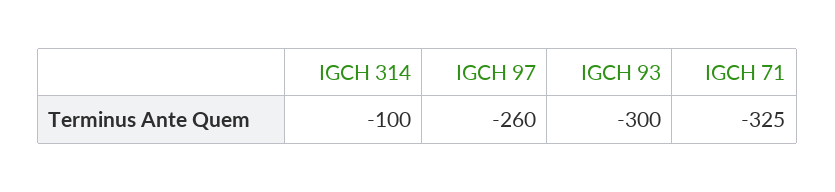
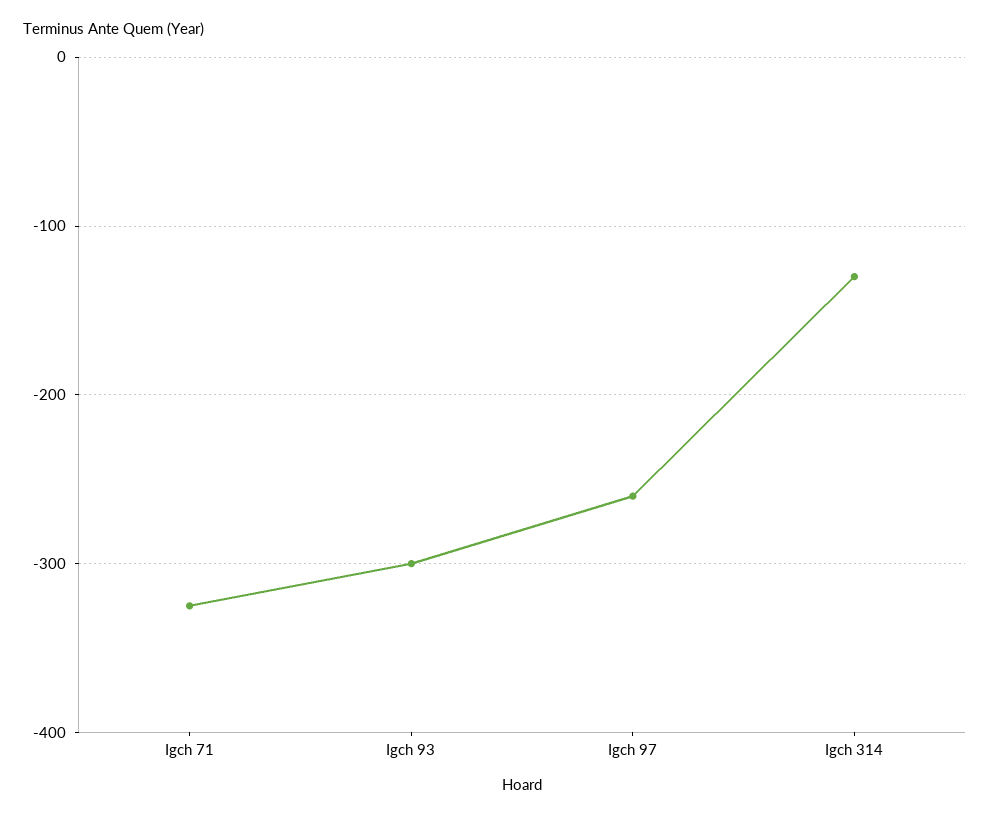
  {
-   "IGCH 314": -100,
+   "IGCH 314": -130,
    "IGCH 97": -260,
    "IGCH 93": -300,
    "IGCH 71": -325
  }

